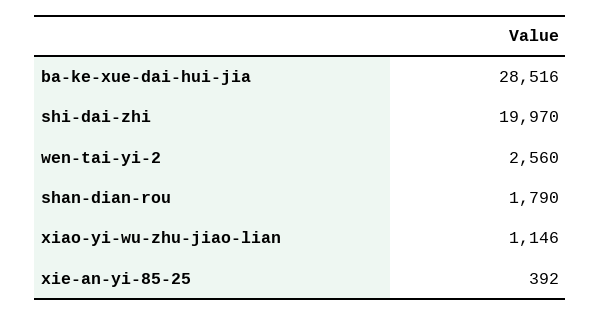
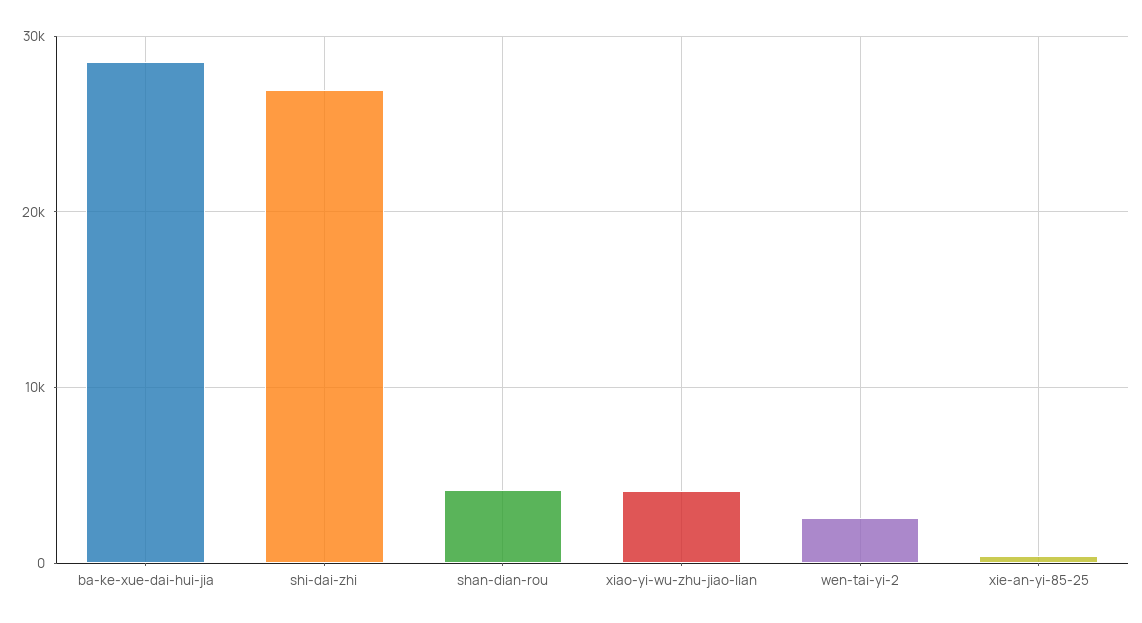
  {
    "ba-ke-xue-dai-hui-jia": 28516,
-   "shi-dai-zhi": 19970,
+   "shi-dai-zhi": 27000,
    "wen-tai-yi-2": 2560,
-   "shan-dian-rou": 1790,
+   "shan-dian-rou": 4000,
-   "xiao-yi-wu-zhu-jiao-lian": 1146,
+   "xiao-yi-wu-zhu-jiao-lian": 4000,
    "xie-an-yi-85-25": 392
  }

